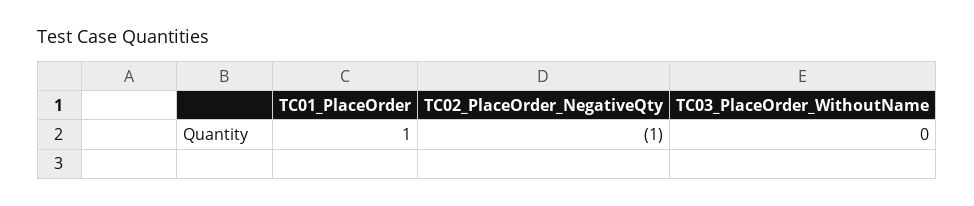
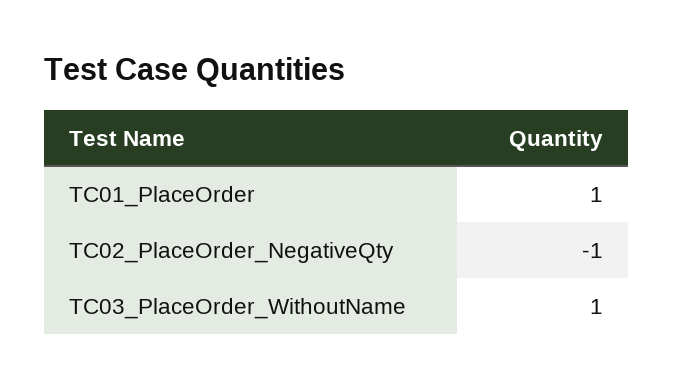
  {
    "TC01_PlaceOrder": 1,
    "TC02_PlaceOrder_NegativeQty": -1,
-   "TC03_PlaceOrder_WithoutName": 0
+   "TC03_PlaceOrder_WithoutName": 1
  }

